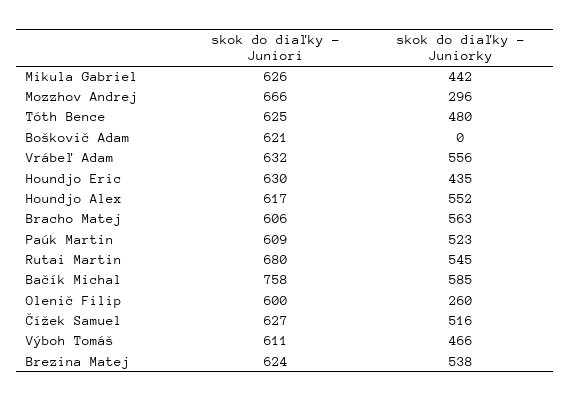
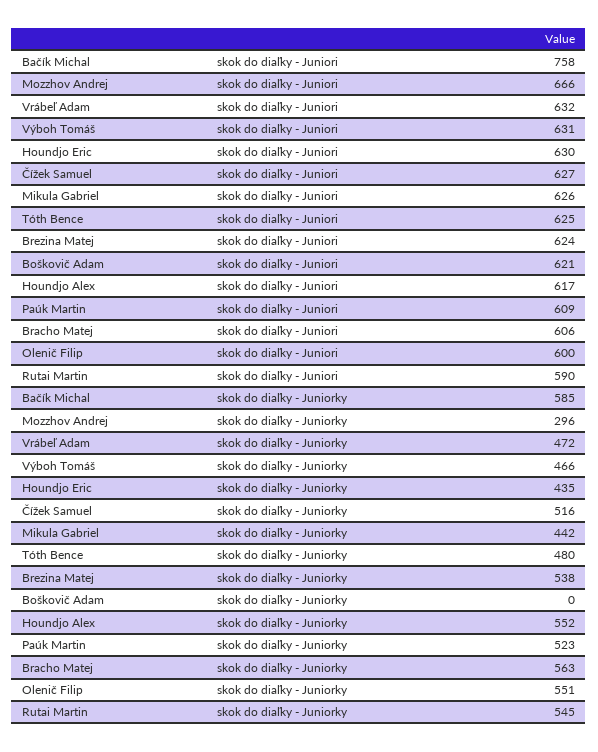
  {
    "skok do diaľky - Juniori": {
      "Mikula Gabriel": 626,
      "Mozzhov Andrej": 666,
      "Tóth Bence": 625,
      "Boškovič Adam": 621,
      "Vrábeľ Adam": 632,
      "Houndjo Eric": 630,
      "Houndjo Alex": 617,
      "Bracho Matej": 606,
      "Paúk Martin": 609,
-     "Rutai Martin": 680,
+     "Rutai Martin": 590,
      "Bačík Michal": 758,
      "Olenič Filip": 600,
      "Čížek Samuel": 627,
-     "Výboh Tomáš": 611,
+     "Výboh Tomáš": 631,
      "Brezina Matej": 624
    },
    "skok do diaľky - Juniorky": {
      "Mikula Gabriel": 442,
      "Mozzhov Andrej": 296,
      "Tóth Bence": 480,
      "Boškovič Adam": 0,
-     "Vrábeľ Adam": 556,
+     "Vrábeľ Adam": 472,
      "Houndjo Eric": 435,
      "Houndjo Alex": 552,
      "Bracho Matej": 563,
      "Paúk Martin": 523,
      "Rutai Martin": 545,
      "Bačík Michal": 585,
-     "Olenič Filip": 260,
+     "Olenič Filip": 551,
      "Čížek Samuel": 516,
      "Výboh Tomáš": 466,
      "Brezina Matej": 538
    }
  }

